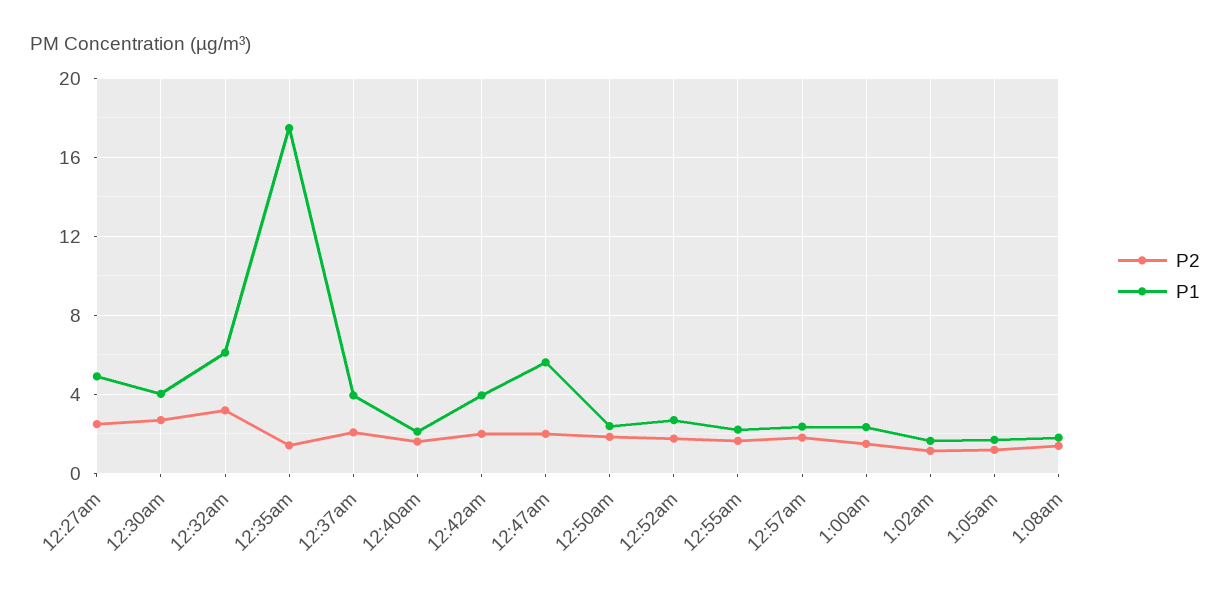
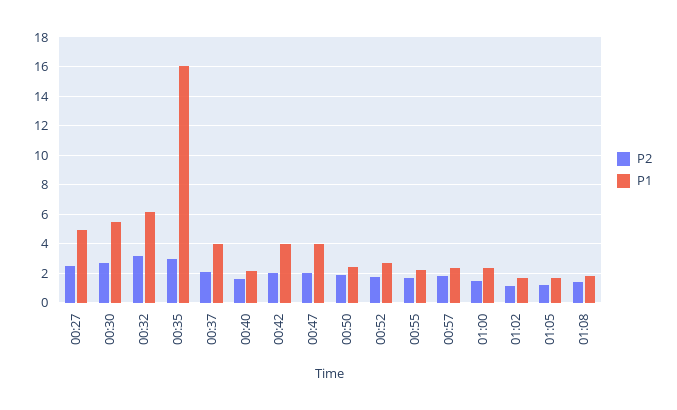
  {
    "P2": {
      "12:27am": 2.5,
      "12:30am": 2.5,
      "12:32am": 3,
-     "12:35am": 1.5,
+     "12:35am": 3,
      "12:37am": 2,
      "12:40am": 1.5,
      "12:42am": 2,
      "12:47am": 2,
      "12:50am": 2,
      "12:52am": 2,
      "12:55am": 1.5,
      "12:57am": 2,
      "1:00am": 1.5,
      "1:02am": 1,
      "1:05am": 1,
      "1:08am": 1.5
    },
    "P1": {
      "12:27am": 5,
-     "12:30am": 4,
+     "12:30am": 5.5,
      "12:32am": 6,
-     "12:35am": 17.5,
+     "12:35am": 16,
      "12:37am": 4,
      "12:40am": 2,
      "12:42am": 4,
-     "12:47am": 5.5,
+     "12:47am": 4,
      "12:50am": 2.5,
      "12:52am": 2.5,
      "12:55am": 2,
      "12:57am": 2.5,
      "1:00am": 2.5,
      "1:02am": 1.5,
      "1:05am": 1.5,
      "1:08am": 2
    }
  }

